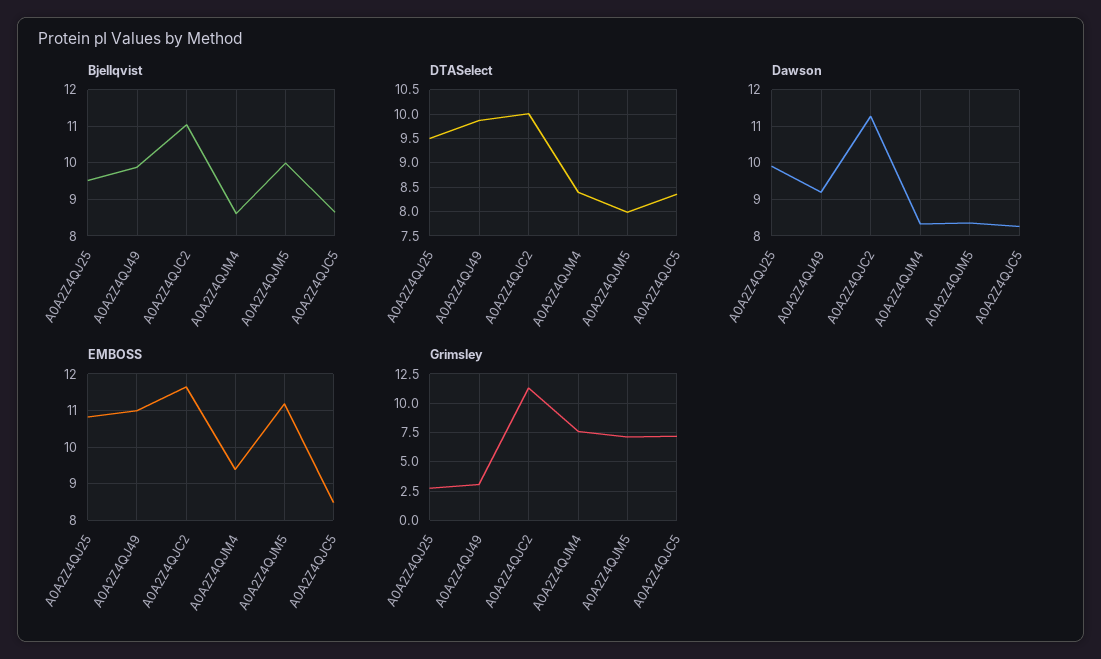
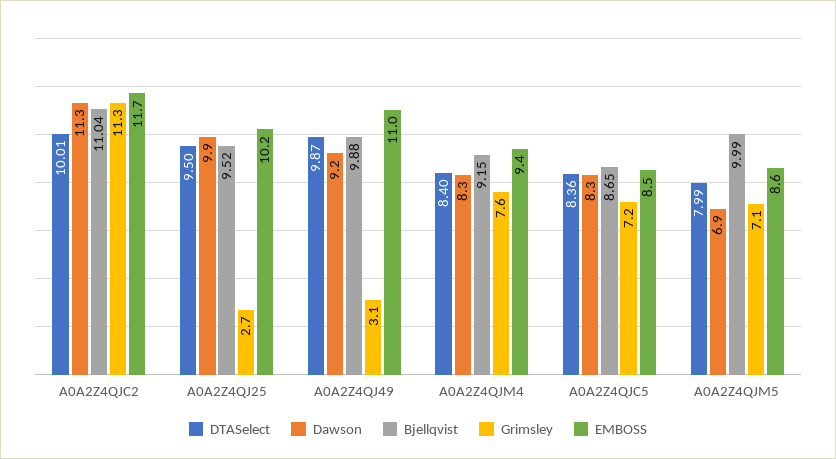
  {
    "Bjellqvist": {
      "A0A2Z4QJ25": 9.52,
      "A0A2Z4QJ49": 9.88,
      "A0A2Z4QJC2": 11.04,
-     "A0A2Z4QJM4": 8.6,
+     "A0A2Z4QJM4": 9.15,
      "A0A2Z4QJM5": 9.99,
      "A0A2Z4QJC5": 8.65
    },
    "DTASelect": {
      "A0A2Z4QJ25": 9.5,
      "A0A2Z4QJ49": 9.87,
      "A0A2Z4QJC2": 10.01,
      "A0A2Z4QJM4": 8.4,
      "A0A2Z4QJM5": 7.99,
      "A0A2Z4QJC5": 8.36
    },
    "Dawson": {
      "A0A2Z4QJ25": 9.9,
      "A0A2Z4QJ49": 9.2,
      "A0A2Z4QJC2": 11.3,
      "A0A2Z4QJM4": 8.3,
-     "A0A2Z4QJM5": 8.4,
+     "A0A2Z4QJM5": 6.9,
      "A0A2Z4QJC5": 8.3
    },
    "EMBOSS": {
-     "A0A2Z4QJ25": 10.8,
+     "A0A2Z4QJ25": 10.2,
      "A0A2Z4QJ49": 11,
      "A0A2Z4QJC2": 11.7,
      "A0A2Z4QJM4": 9.4,
-     "A0A2Z4QJM5": 11.2,
+     "A0A2Z4QJM5": 8.6,
      "A0A2Z4QJC5": 8.5
    },
    "Grimsley": {
      "A0A2Z4QJ25": 2.7,
      "A0A2Z4QJ49": 3.1,
      "A0A2Z4QJC2": 11.3,
      "A0A2Z4QJM4": 7.6,
      "A0A2Z4QJM5": 7.1,
      "A0A2Z4QJC5": 7.2
    }
  }

